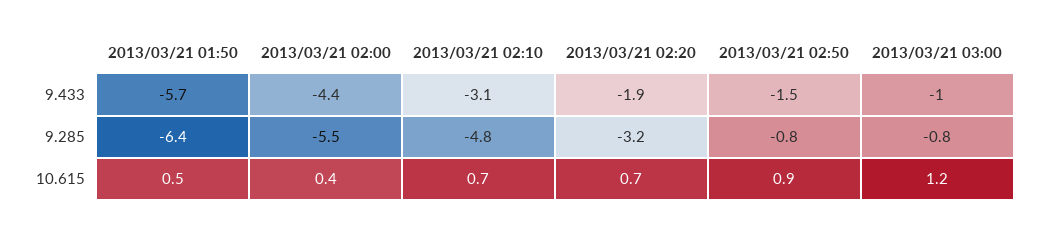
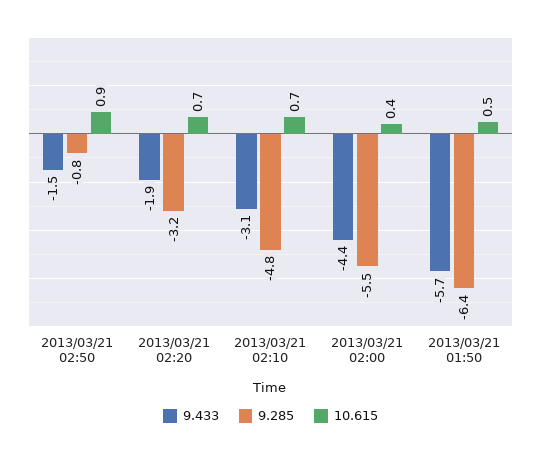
  {
    "9.433": {
      "2013/03/21 01:50": -5.7,
      "2013/03/21 02:00": -4.4,
      "2013/03/21 02:10": -3.1,
      "2013/03/21 02:20": -1.9,
-     "2013/03/21 02:50": -1.5,
+     "2013/03/21 02:50": -1.5
-     "2013/03/21 03:00": -1
    },
    "9.285": {
      "2013/03/21 01:50": -6.4,
      "2013/03/21 02:00": -5.5,
      "2013/03/21 02:10": -4.8,
      "2013/03/21 02:20": -3.2,
-     "2013/03/21 02:50": -0.8,
+     "2013/03/21 02:50": -0.8
-     "2013/03/21 03:00": -0.8
    },
    "10.615": {
      "2013/03/21 01:50": 0.5,
      "2013/03/21 02:00": 0.4,
      "2013/03/21 02:10": 0.7,
      "2013/03/21 02:20": 0.7,
-     "2013/03/21 02:50": 0.9,
+     "2013/03/21 02:50": 0.9
-     "2013/03/21 03:00": 1.2
    }
  }

